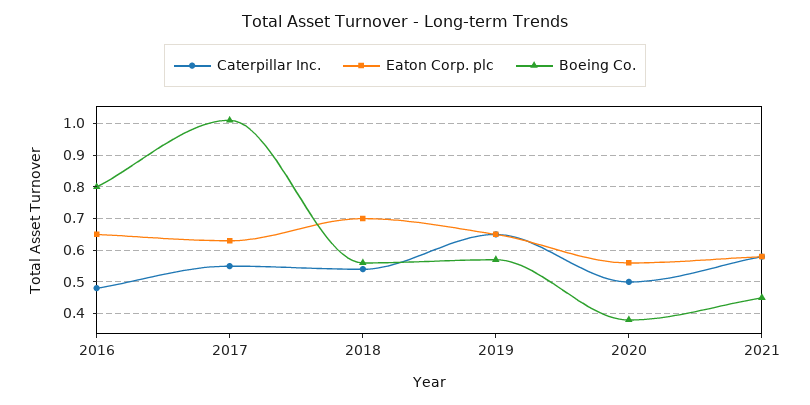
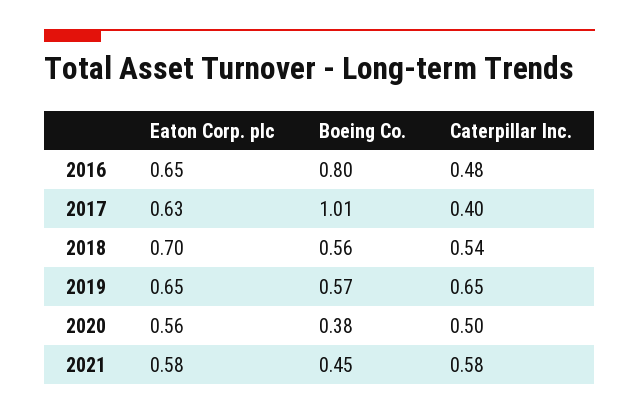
  {
    "Caterpillar Inc.": {
      "2016": 0.48,
-     "2017": 0.55,
+     "2017": 0.4,
      "2018": 0.54,
      "2019": 0.65,
      "2020": 0.5,
      "2021": 0.58
    },
    "Eaton Corp. plc": {
      "2016": 0.65,
      "2017": 0.63,
      "2018": 0.7,
      "2019": 0.65,
      "2020": 0.56,
      "2021": 0.58
    },
    "Boeing Co.": {
      "2016": 0.8,
      "2017": 1.01,
      "2018": 0.56,
      "2019": 0.57,
      "2020": 0.38,
      "2021": 0.45
    }
  }

